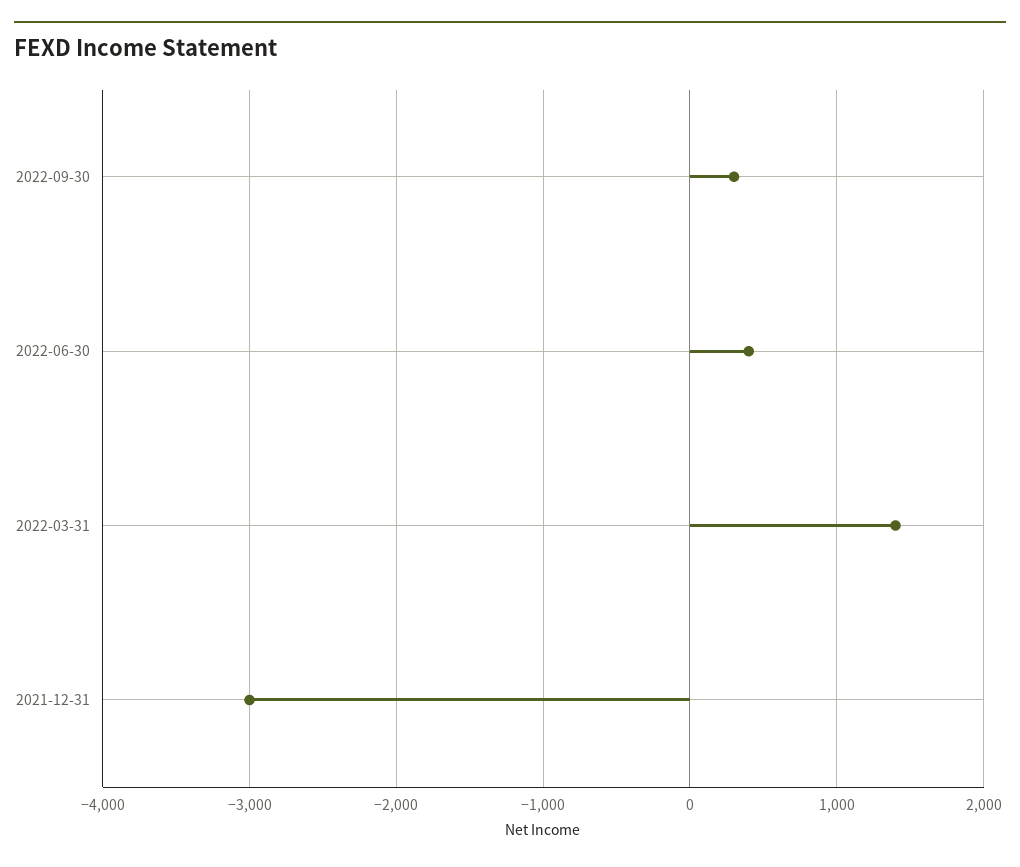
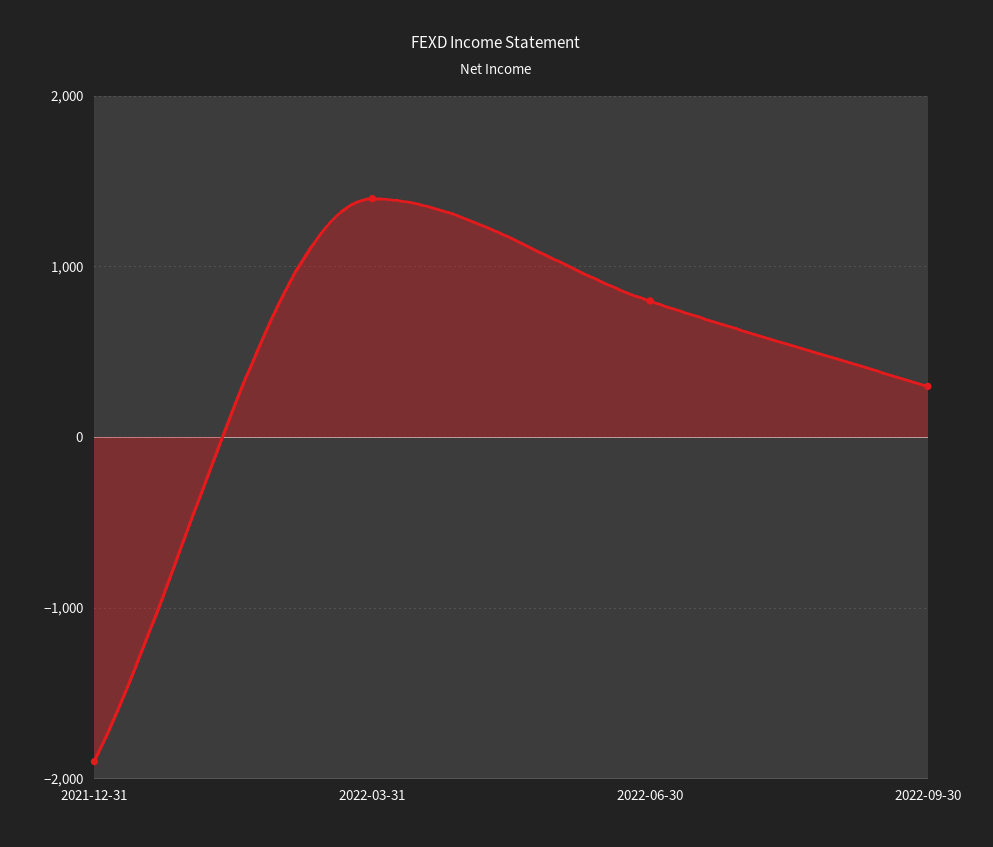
  {
    "2022-09-30": 300,
-   "2022-06-30": 400,
+   "2022-06-30": 800,
    "2022-03-31": 1400,
-   "2021-12-31": -3000
+   "2021-12-31": -1900
  }

